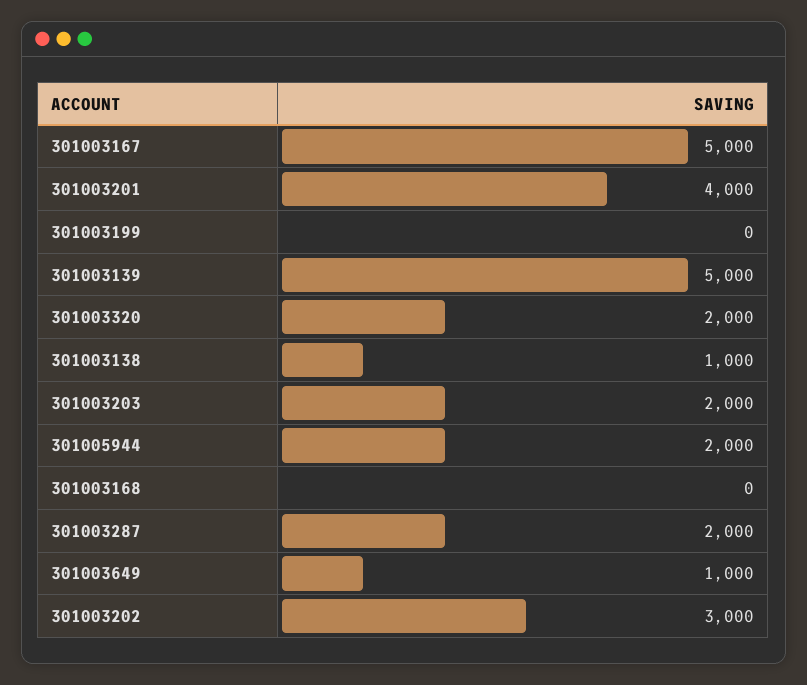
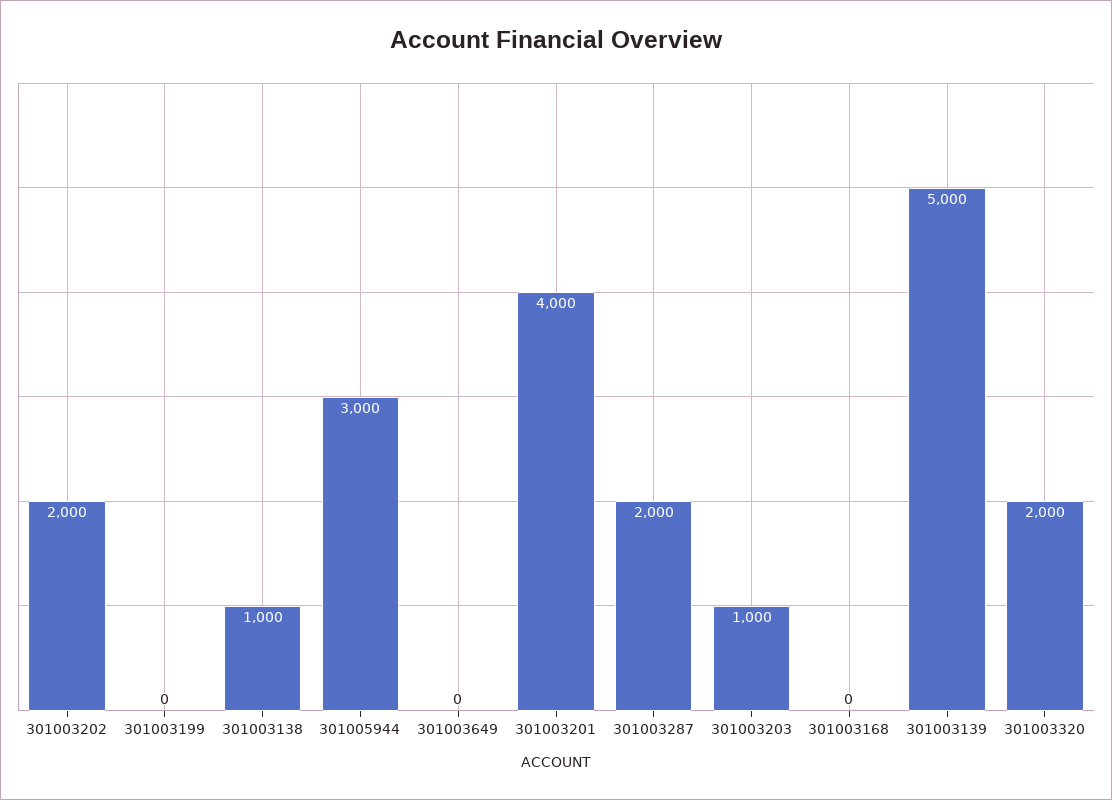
  {
-   "301003167": 5000,
    "301003201": 4000,
    "301003199": 0,
    "301003139": 5000,
    "301003320": 2000,
    "301003138": 1000,
-   "301003203": 2000,
+   "301003203": 1000,
-   "301005944": 2000,
+   "301005944": 3000,
    "301003168": 0,
    "301003287": 2000,
-   "301003649": 1000,
+   "301003649": 0,
-   "301003202": 3000
+   "301003202": 2000
  }

